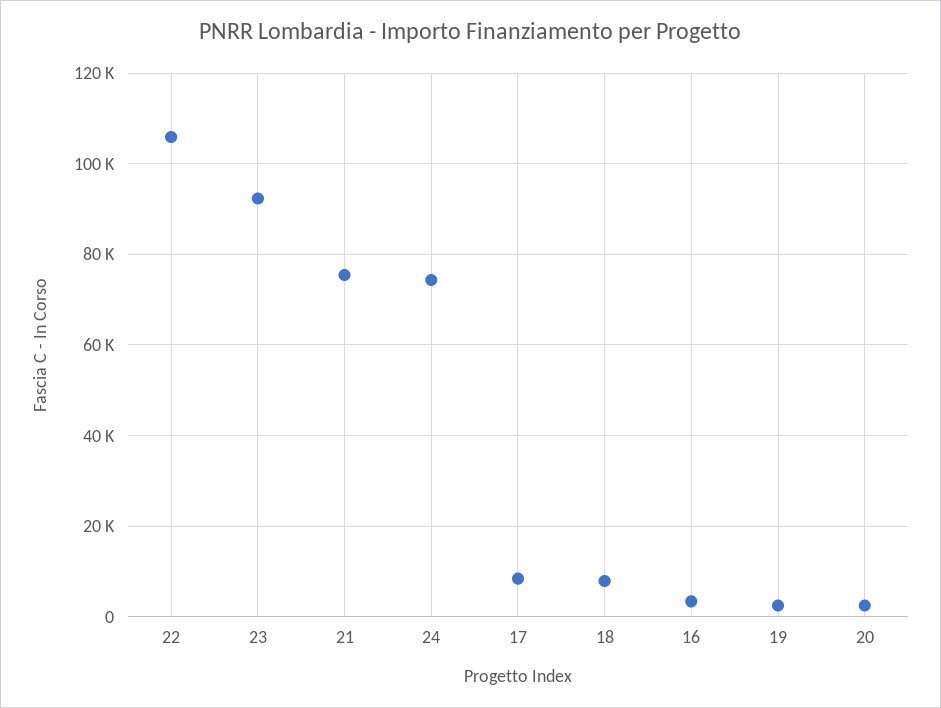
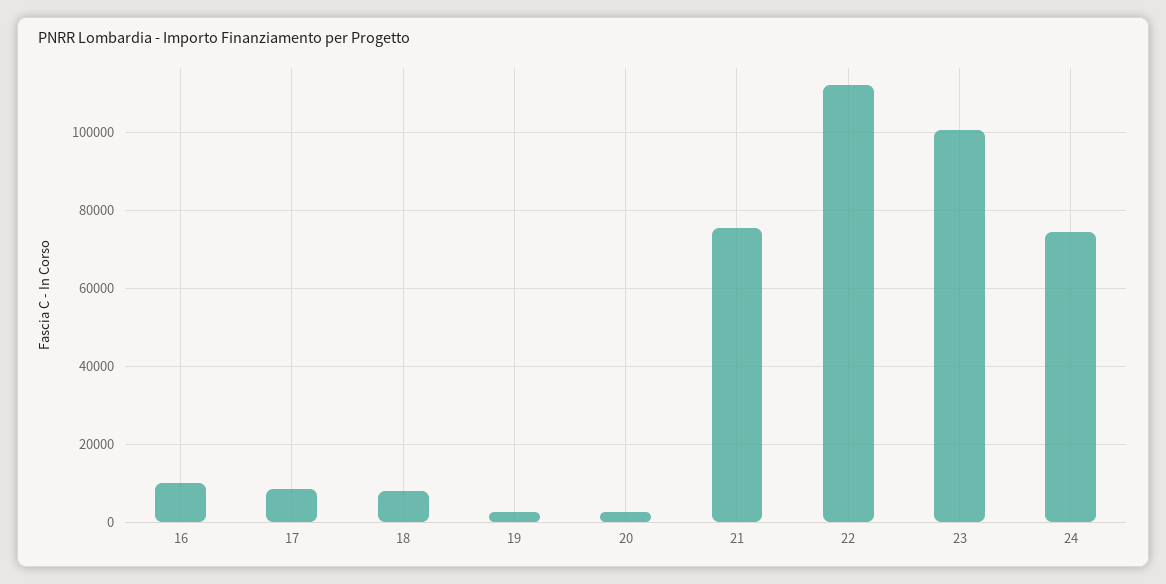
  {
-   "22": 106000,
+   "22": 112000,
-   "23": 92000,
+   "23": 100000,
    "21": 76000,
    "24": 74000,
    "17": 8000,
    "18": 8000,
-   "16": 4000,
+   "16": 10000,
    "19": 2000,
    "20": 2000
  }

